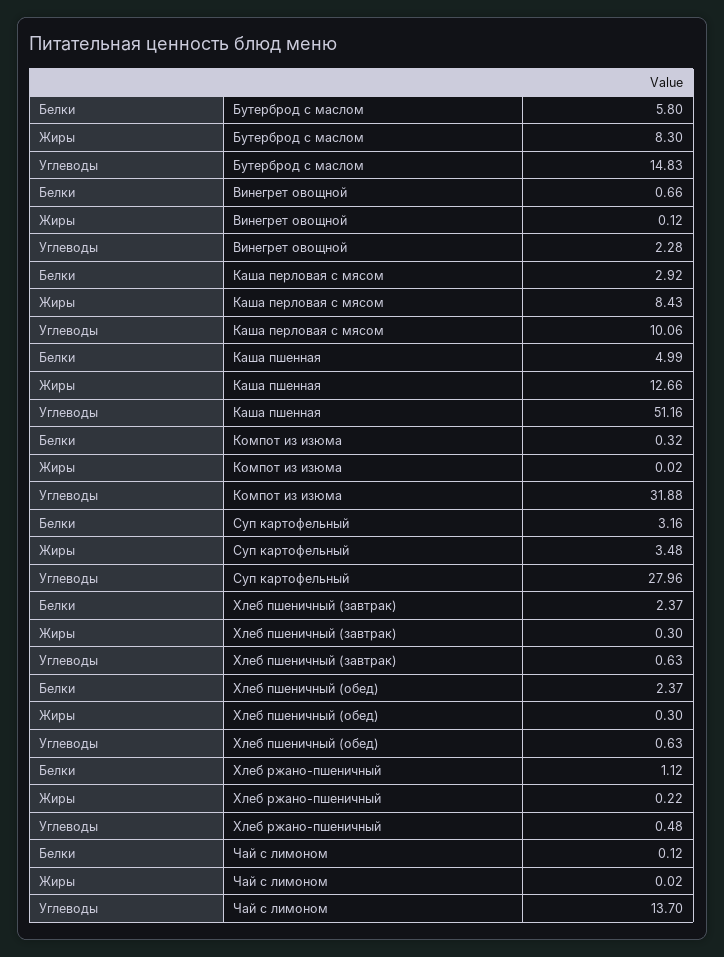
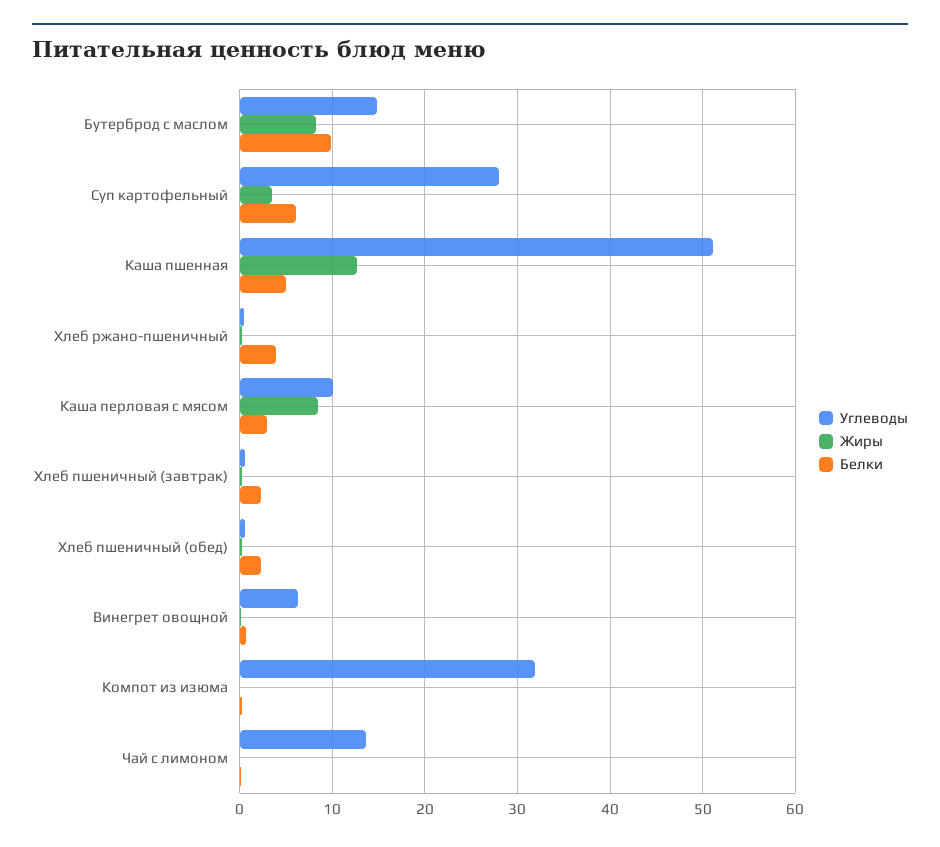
  {
    "Белки": {
-     "Бутерброд с маслом": 5.8,
+     "Бутерброд с маслом": 10,
      "Винегрет овощной": 0.66,
      "Каша перловая с мясом": 2.92,
      "Каша пшенная": 4.99,
      "Компот из изюма": 0.32,
-     "Суп картофельный": 3.16,
+     "Суп картофельный": 6,
      "Хлеб пшеничный (завтрак)": 2.37,
      "Хлеб пшеничный (обед)": 2.37,
-     "Хлеб ржано-пшеничный": 1.12,
+     "Хлеб ржано-пшеничный": 4,
      "Чай с лимоном": 0.12
    },
    "Жиры": {
      "Бутерброд с маслом": 8.3,
      "Винегрет овощной": 0.12,
      "Каша перловая с мясом": 8.43,
      "Каша пшенная": 12.66,
      "Компот из изюма": 0.02,
      "Суп картофельный": 3.48,
      "Хлеб пшеничный (завтрак)": 0.3,
      "Хлеб пшеничный (обед)": 0.3,
      "Хлеб ржано-пшеничный": 0.22,
      "Чай с лимоном": 0.02
    },
    "Углеводы": {
      "Бутерброд с маслом": 14.83,
-     "Винегрет овощной": 2.28,
+     "Винегрет овощной": 6,
      "Каша перловая с мясом": 10.06,
      "Каша пшенная": 51.16,
      "Компот из изюма": 31.88,
      "Суп картофельный": 27.96,
      "Хлеб пшеничный (завтрак)": 0.63,
      "Хлеб пшеничный (обед)": 0.63,
      "Хлеб ржано-пшеничный": 0.48,
      "Чай с лимоном": 13.7
    }
  }

